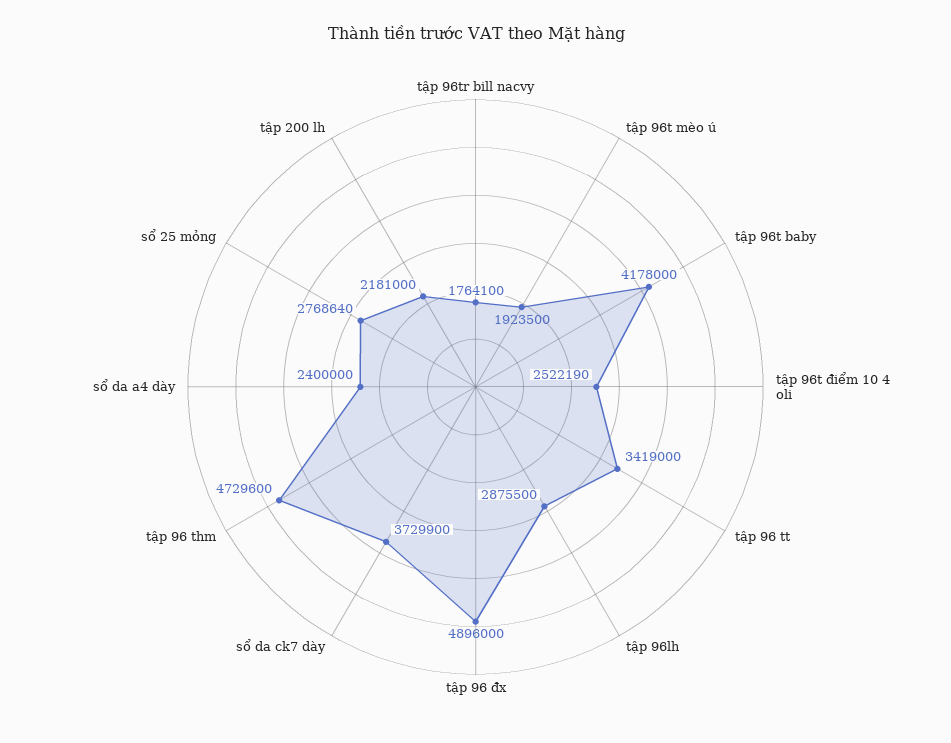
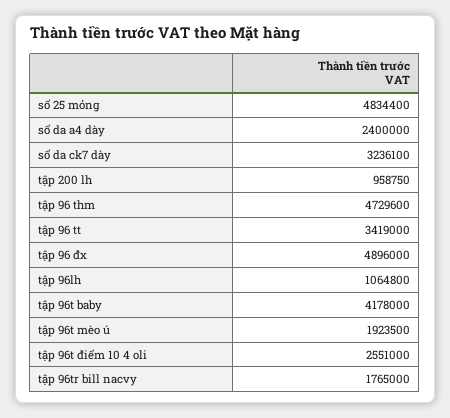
  {
-   "tập 96tr bill nacvy": 1764100,
+   "tập 96tr bill nacvy": 1765000,
    "tập 96t mèo ú": 1923500,
    "tập 96t baby": 4178000,
-   "tập 96t điểm 10 4 oli": 2522190,
+   "tập 96t điểm 10 4 oli": 2551000,
    "tập 96 tt": 3419000,
-   "tập 96lh": 2875500,
+   "tập 96lh": 1064800,
    "tập 96 đx": 4896000,
-   "sổ da ck7 dày": 3729900,
+   "sổ da ck7 dày": 3236100,
    "tập 96 thm": 4729600,
    "sổ da a4 dày": 2400000,
-   "sổ 25 mỏng": 2768640,
+   "sổ 25 mỏng": 4834400,
-   "tập 200 lh": 2181000
+   "tập 200 lh": 958750
  }

